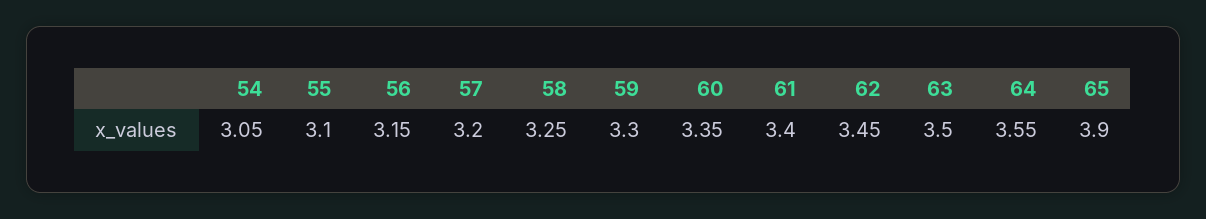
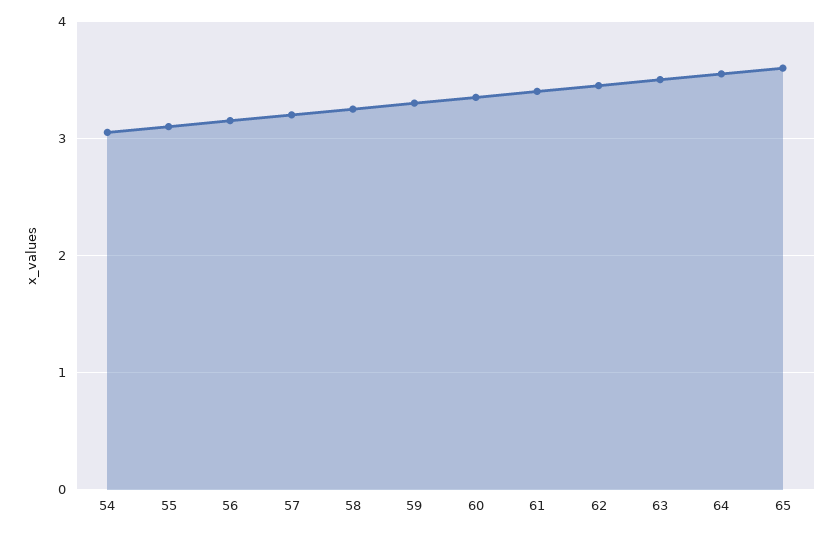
  {
    "54": 3.05,
    "55": 3.1,
    "56": 3.15,
    "57": 3.2,
    "58": 3.25,
    "59": 3.3,
    "60": 3.35,
    "61": 3.4,
    "62": 3.45,
    "63": 3.5,
    "64": 3.55,
-   "65": 3.9
+   "65": 3.6
  }

